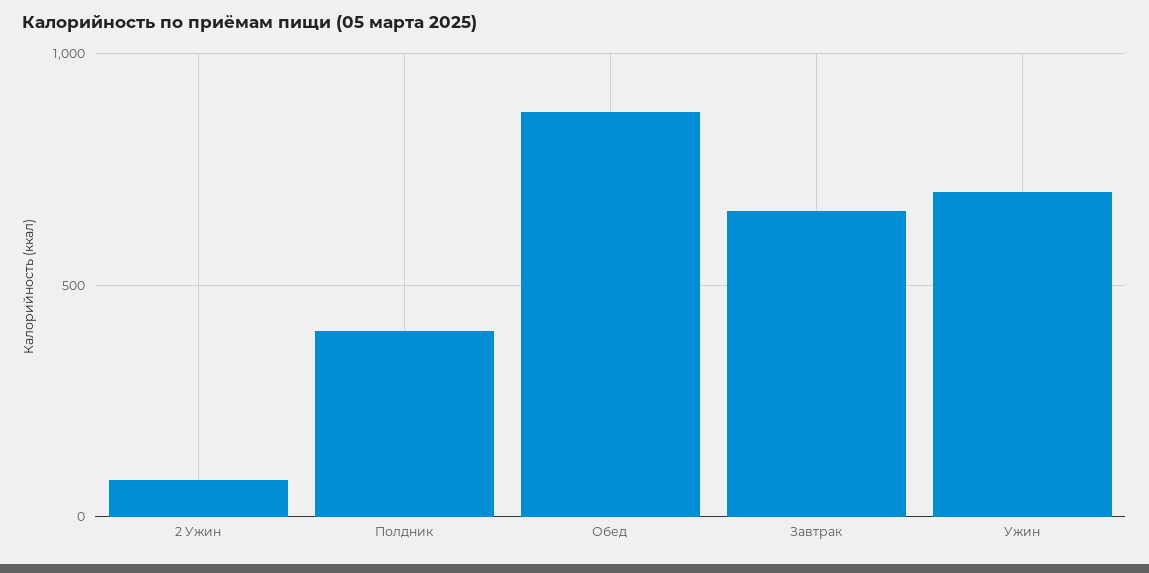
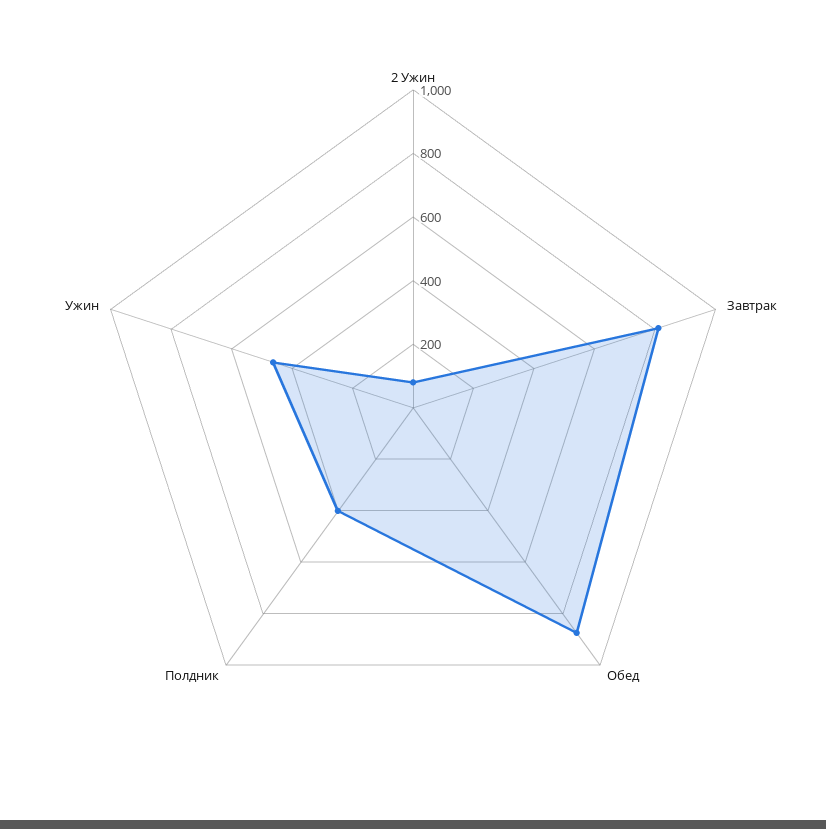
  {
    "2 Ужин": 100,
    "Полдник": 400,
    "Обед": 900,
-   "Завтрак": 650,
+   "Завтрак": 800,
-   "Ужин": 700
+   "Ужин": 450
  }

